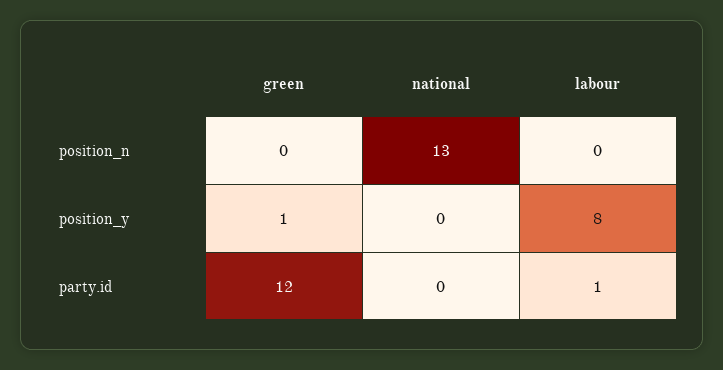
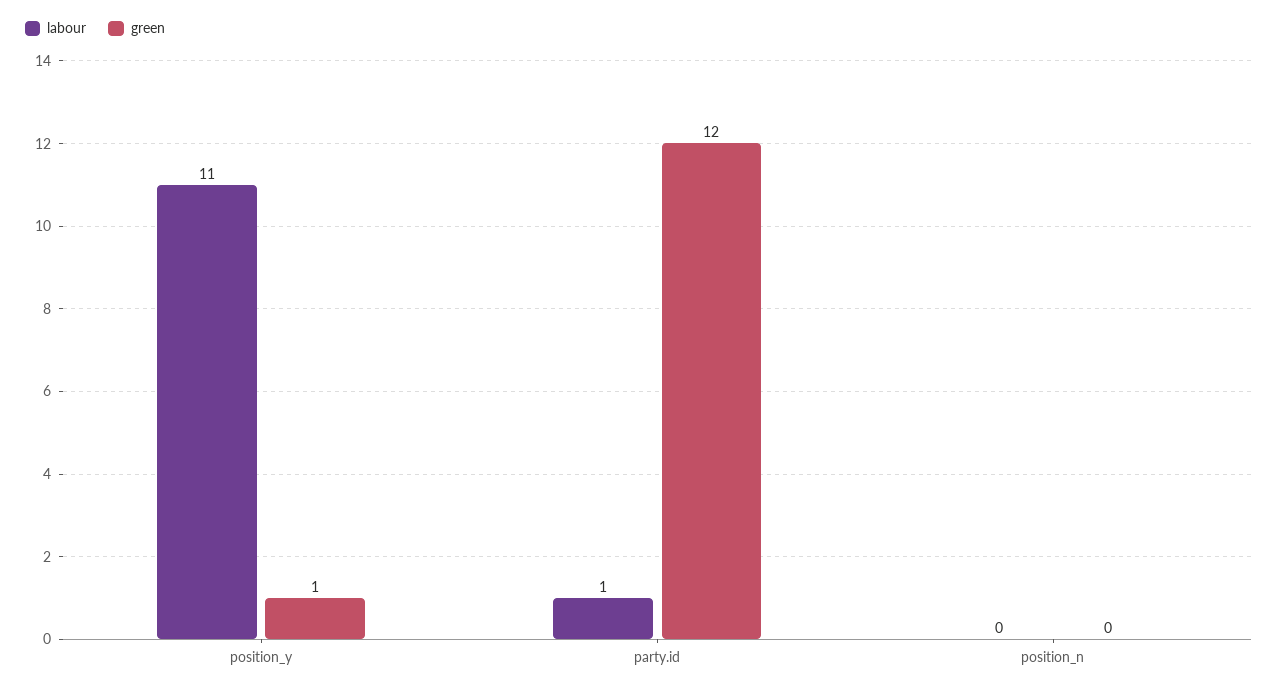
  {
    "green": {
      "position_n": 0,
      "position_y": 1,
      "party.id": 12
    },
-   "national": {
-     "position_n": 13,
-     "position_y": 0,
-     "party.id": 0
-   },
    "labour": {
      "position_n": 0,
-     "position_y": 8,
+     "position_y": 11,
      "party.id": 1
    }
  }

